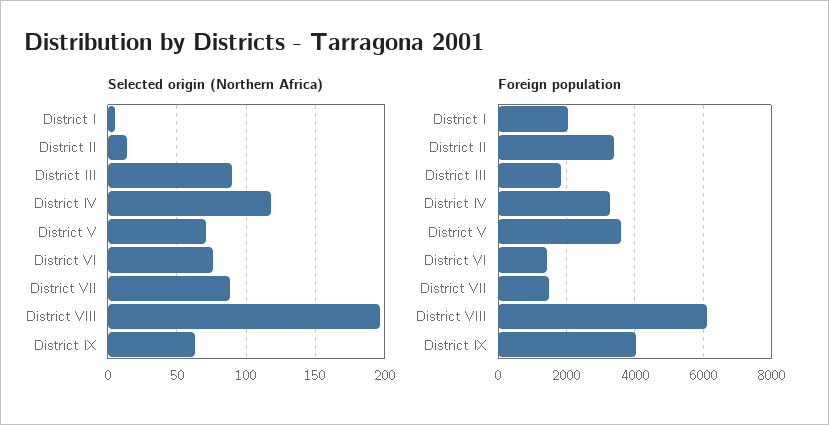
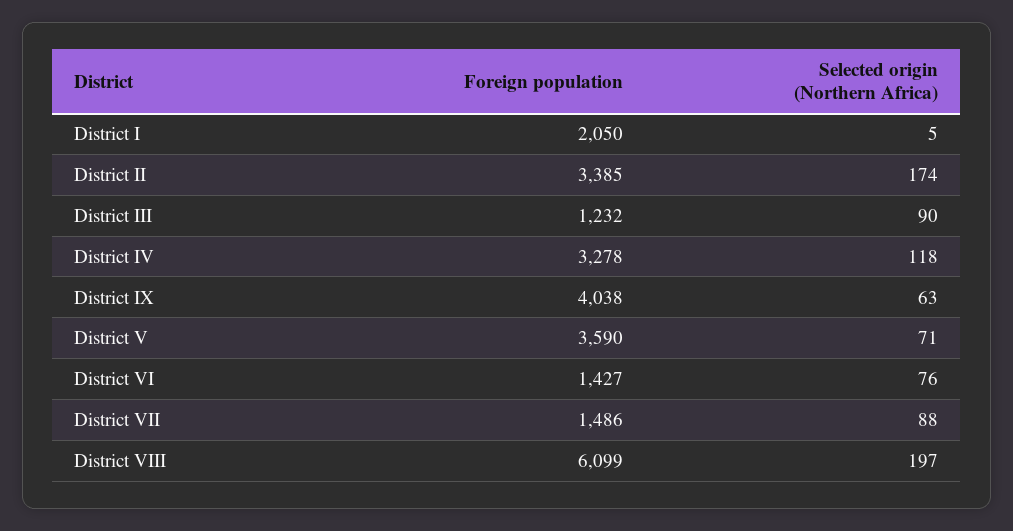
  {
    "Selected origin (Northern Africa)": {
      "District I": 5,
-     "District II": 15,
+     "District II": 174,
      "District III": 90,
      "District IV": 118,
      "District V": 71,
      "District VI": 76,
      "District VII": 88,
      "District VIII": 197,
      "District IX": 63
    },
    "Foreign population": {
      "District I": 2050,
      "District II": 3385,
-     "District III": 1800,
+     "District III": 1232,
      "District IV": 3278,
      "District V": 3590,
      "District VI": 1427,
      "District VII": 1486,
      "District VIII": 6099,
      "District IX": 4038
    }
  }

